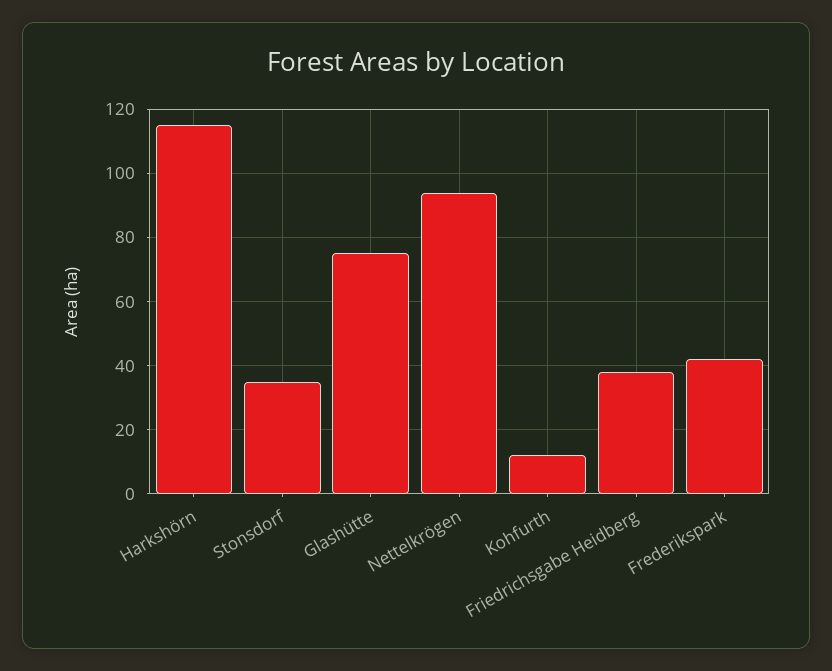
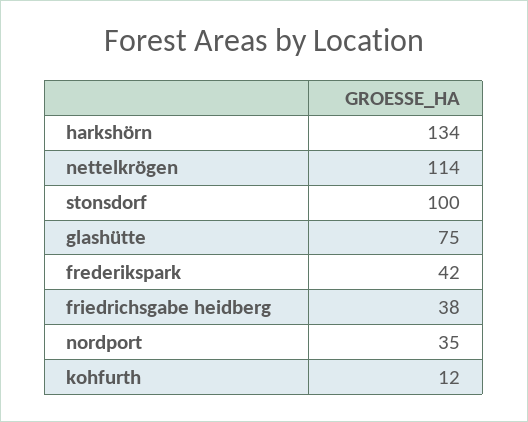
  {
-   "Harkshörn": 115,
+   "Harkshörn": 134,
-   "Stonsdorf": 35,
+   "Stonsdorf": 100,
    "Glashütte": 75,
-   "Nettelkrögen": 95,
+   "Nettelkrögen": 114,
    "Kohfurth": 12,
    "Friedrichsgabe Heidberg": 38,
-   "Frederikspark": 42
+   "Frederikspark": 42,
+   "nordport": 35
  }

